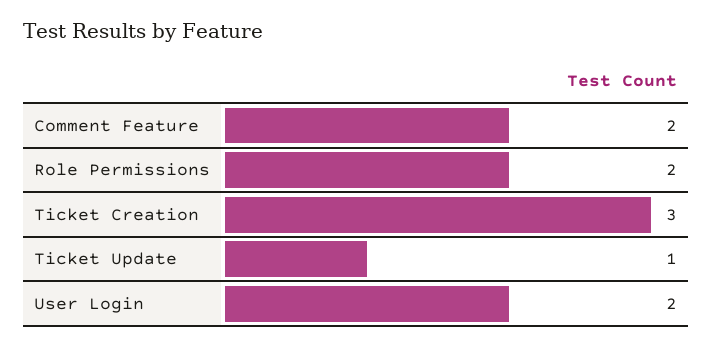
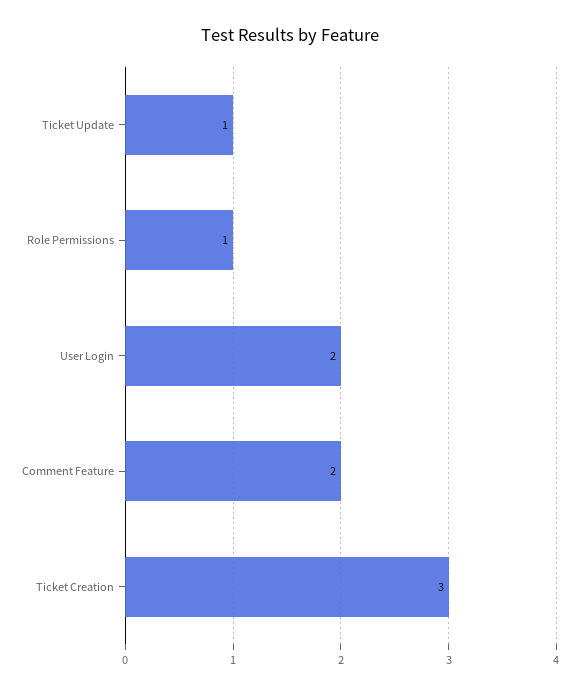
  {
    "Comment Feature": 2,
-   "Role Permissions": 2,
+   "Role Permissions": 1,
    "Ticket Creation": 3,
    "Ticket Update": 1,
    "User Login": 2
  }

